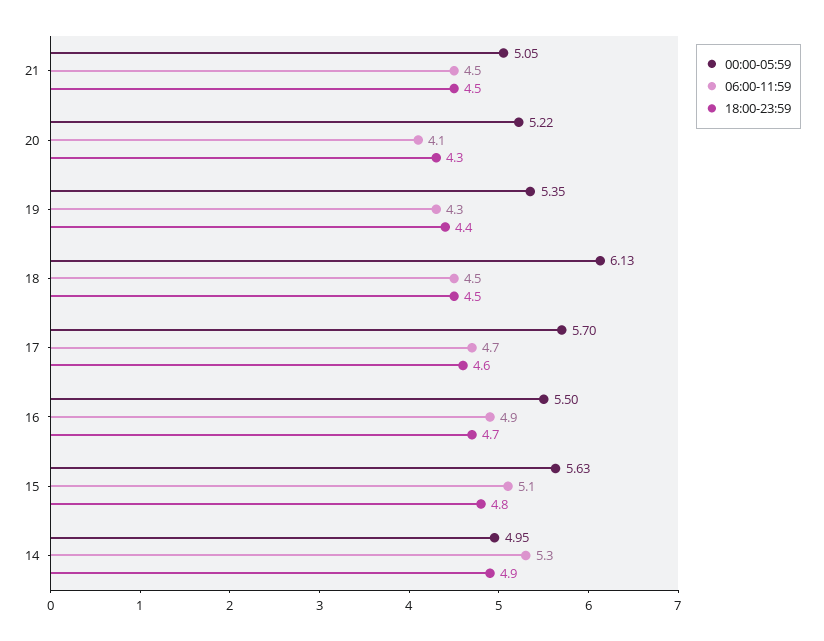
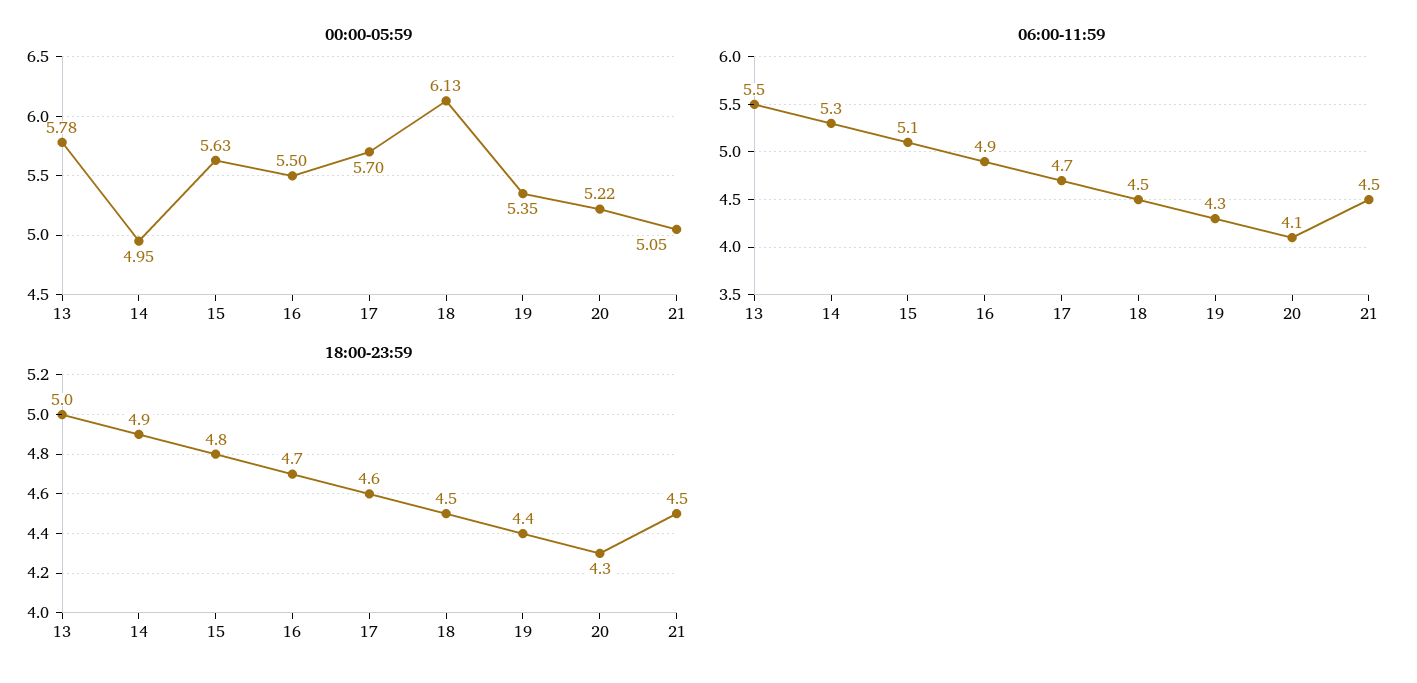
  {
    "00:00-05:59": {
      "21": 5.05,
      "20": 5.22,
      "19": 5.35,
      "18": 6.13,
      "17": 5.7,
      "16": 5.5,
      "15": 5.63,
-     "14": 4.95
+     "14": 4.95,
+     "13": 5.78
    },
    "06:00-11:59": {
      "21": 4.5,
      "20": 4.1,
      "19": 4.3,
      "18": 4.5,
      "17": 4.7,
      "16": 4.9,
      "15": 5.1,
-     "14": 5.3
+     "14": 5.3,
+     "13": 5.5
    },
    "18:00-23:59": {
      "21": 4.5,
      "20": 4.3,
      "19": 4.4,
      "18": 4.5,
      "17": 4.6,
      "16": 4.7,
      "15": 4.8,
-     "14": 4.9
+     "14": 4.9,
+     "13": 5
    }
  }

